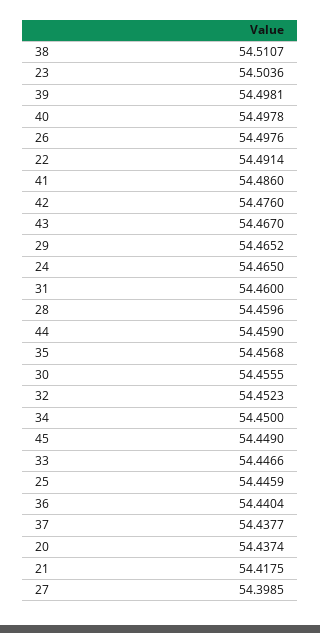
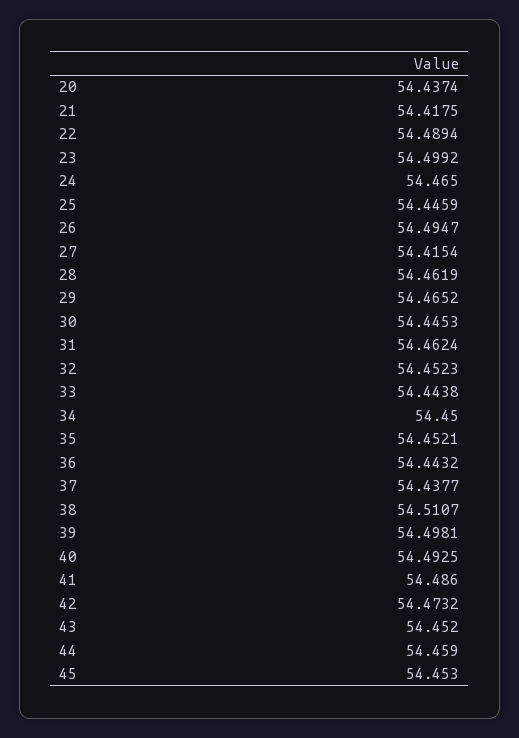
  {
    "38": 54.5107,
-   "23": 54.5036,
+   "23": 54.4992,
    "39": 54.4981,
-   "40": 54.4978,
+   "40": 54.4925,
-   "26": 54.4976,
+   "26": 54.4947,
-   "22": 54.4914,
+   "22": 54.4894,
    "41": 54.486,
-   "42": 54.476,
+   "42": 54.4732,
-   "43": 54.467,
+   "43": 54.452,
    "29": 54.4652,
    "24": 54.465,
-   "31": 54.46,
+   "31": 54.4624,
-   "28": 54.4596,
+   "28": 54.4619,
    "44": 54.459,
-   "35": 54.4568,
+   "35": 54.4521,
-   "30": 54.4555,
+   "30": 54.4453,
    "32": 54.4523,
    "34": 54.45,
-   "45": 54.449,
+   "45": 54.453,
-   "33": 54.4466,
+   "33": 54.4438,
    "25": 54.4459,
-   "36": 54.4404,
+   "36": 54.4432,
    "37": 54.4377,
    "20": 54.4374,
    "21": 54.4175,
-   "27": 54.3985
+   "27": 54.4154
  }

